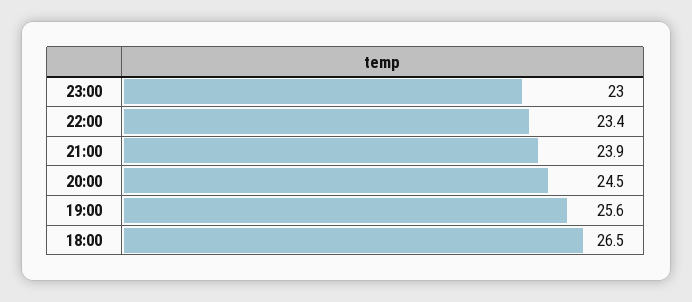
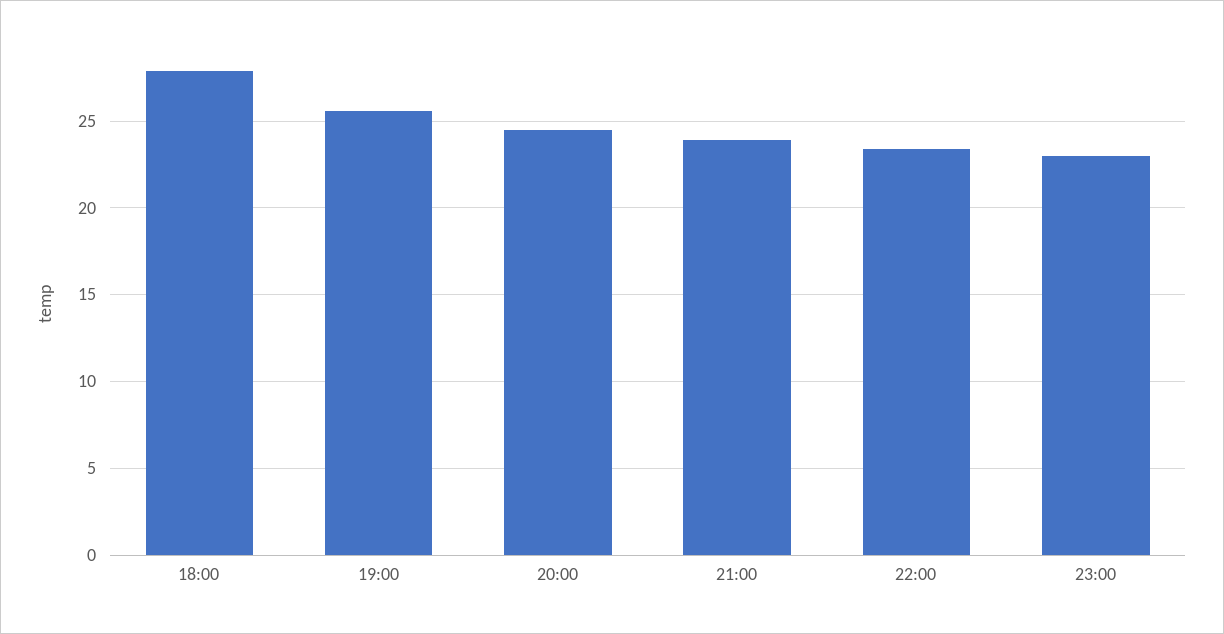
  {
    "23:00": 23,
    "22:00": 23.4,
    "21:00": 23.9,
    "20:00": 24.5,
    "19:00": 25.6,
-   "18:00": 26.5
+   "18:00": 28
  }

